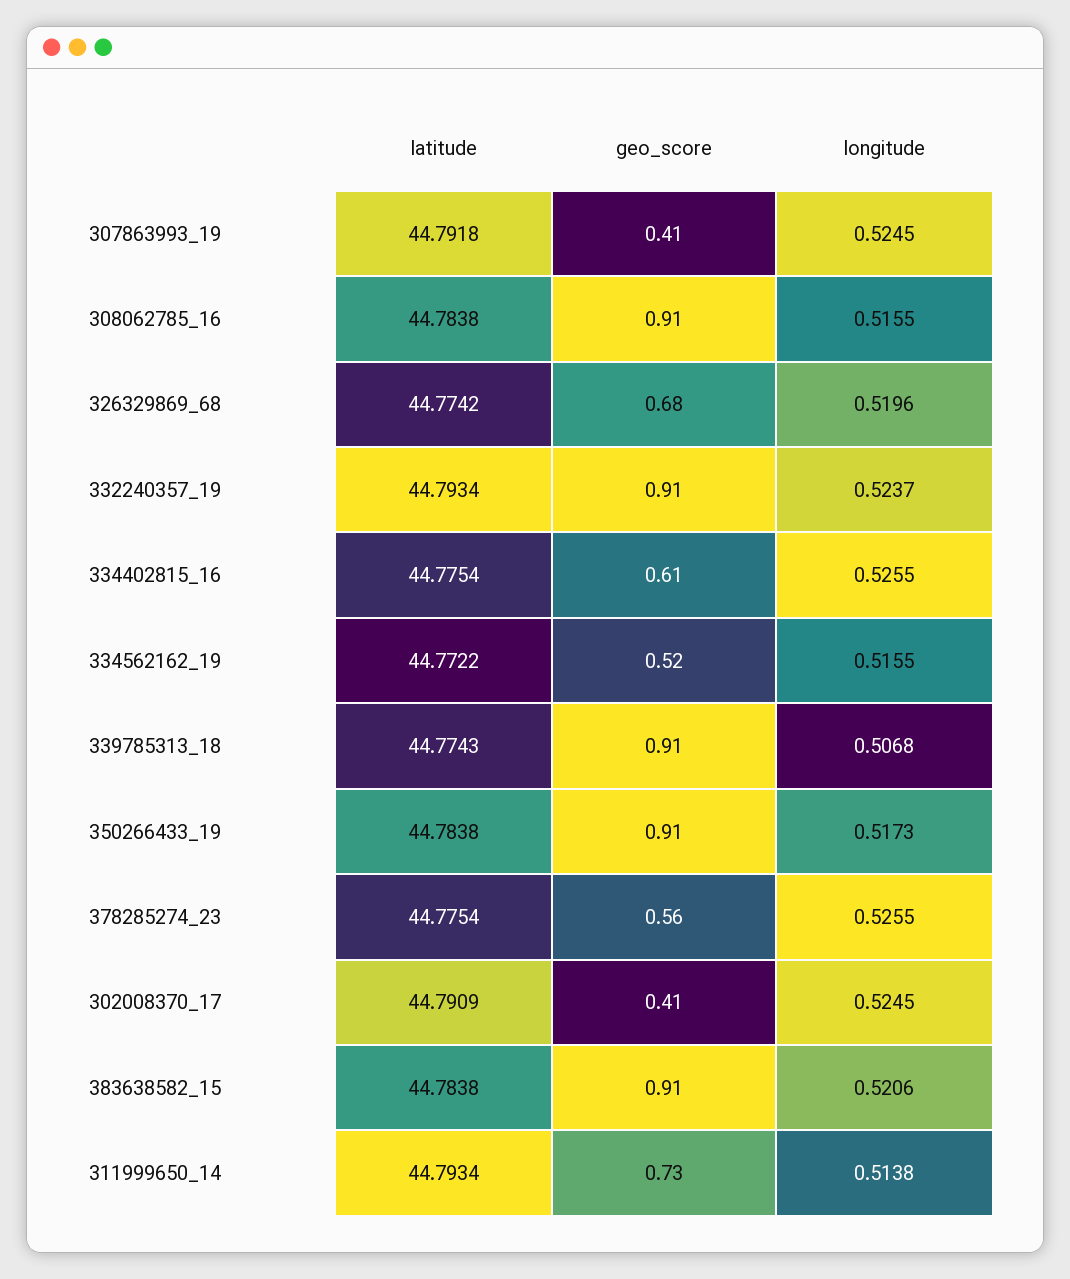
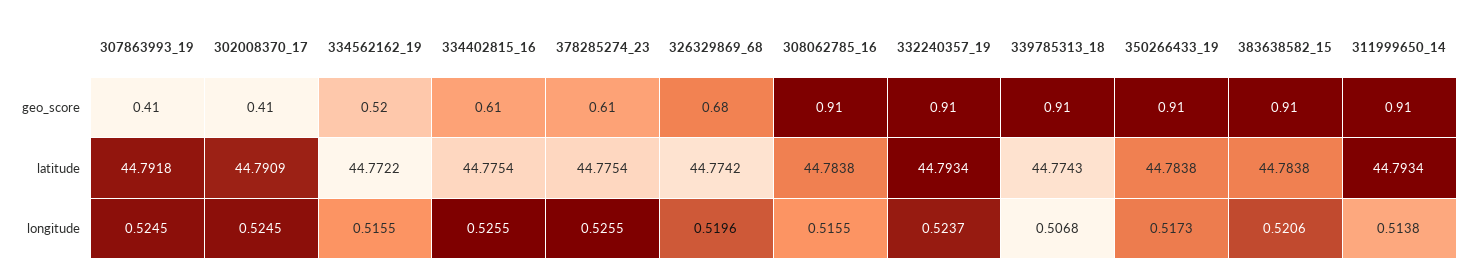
  {
    "latitude": {
      "307863993_19": 44.7918,
      "308062785_16": 44.7838,
      "326329869_68": 44.7742,
      "332240357_19": 44.7934,
      "334402815_16": 44.7754,
      "334562162_19": 44.7722,
      "339785313_18": 44.7743,
      "350266433_19": 44.7838,
      "378285274_23": 44.7754,
      "302008370_17": 44.7909,
      "383638582_15": 44.7838,
      "311999650_14": 44.7934
    },
    "geo_score": {
      "307863993_19": 0.41,
      "308062785_16": 0.91,
      "326329869_68": 0.68,
      "332240357_19": 0.91,
      "334402815_16": 0.61,
      "334562162_19": 0.52,
      "339785313_18": 0.91,
      "350266433_19": 0.91,
-     "378285274_23": 0.56,
+     "378285274_23": 0.61,
      "302008370_17": 0.41,
      "383638582_15": 0.91,
-     "311999650_14": 0.73
+     "311999650_14": 0.91
    },
    "longitude": {
      "307863993_19": 0.5245,
      "308062785_16": 0.5155,
      "326329869_68": 0.5196,
      "332240357_19": 0.5237,
      "334402815_16": 0.5255,
      "334562162_19": 0.5155,
      "339785313_18": 0.5068,
      "350266433_19": 0.5173,
      "378285274_23": 0.5255,
      "302008370_17": 0.5245,
      "383638582_15": 0.5206,
      "311999650_14": 0.5138
    }
  }

